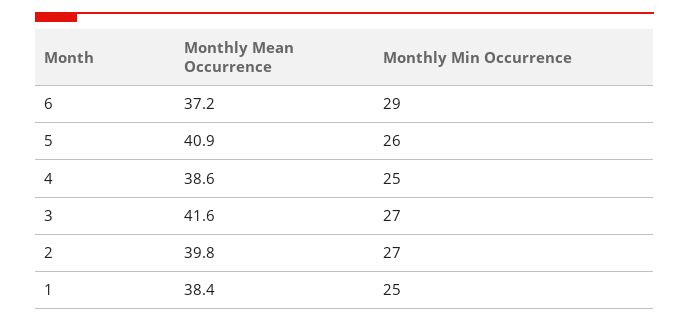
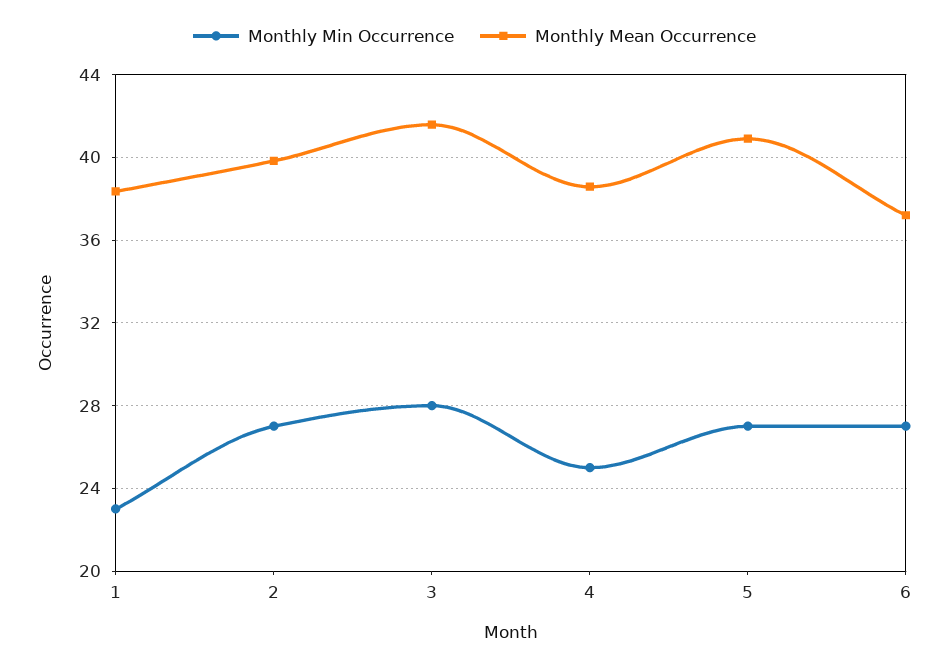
  {
    "Monthly Mean Occurrence": {
      "6": 37.2,
      "5": 40.9,
      "4": 38.6,
      "3": 41.6,
      "2": 39.8,
      "1": 38.4
    },
    "Monthly Min Occurrence": {
-     "6": 29,
+     "6": 27,
-     "5": 26,
+     "5": 27,
      "4": 25,
-     "3": 27,
+     "3": 28,
      "2": 27,
-     "1": 25
+     "1": 23
    }
  }

